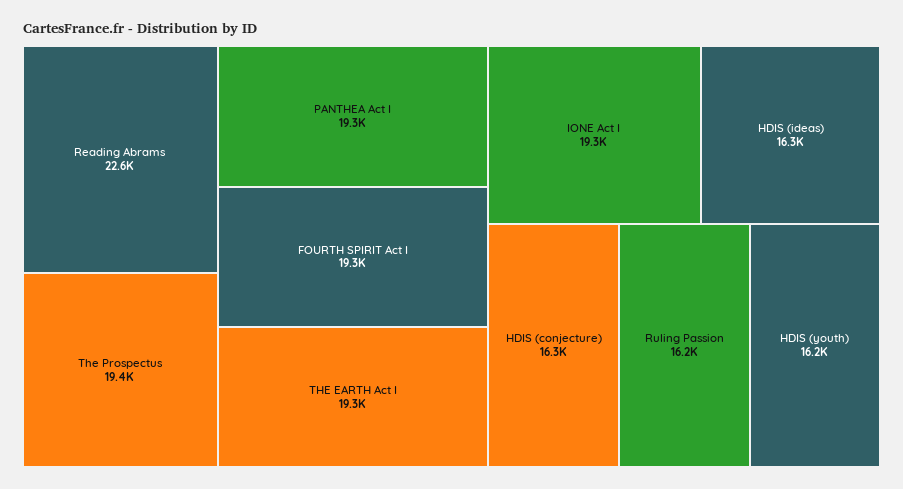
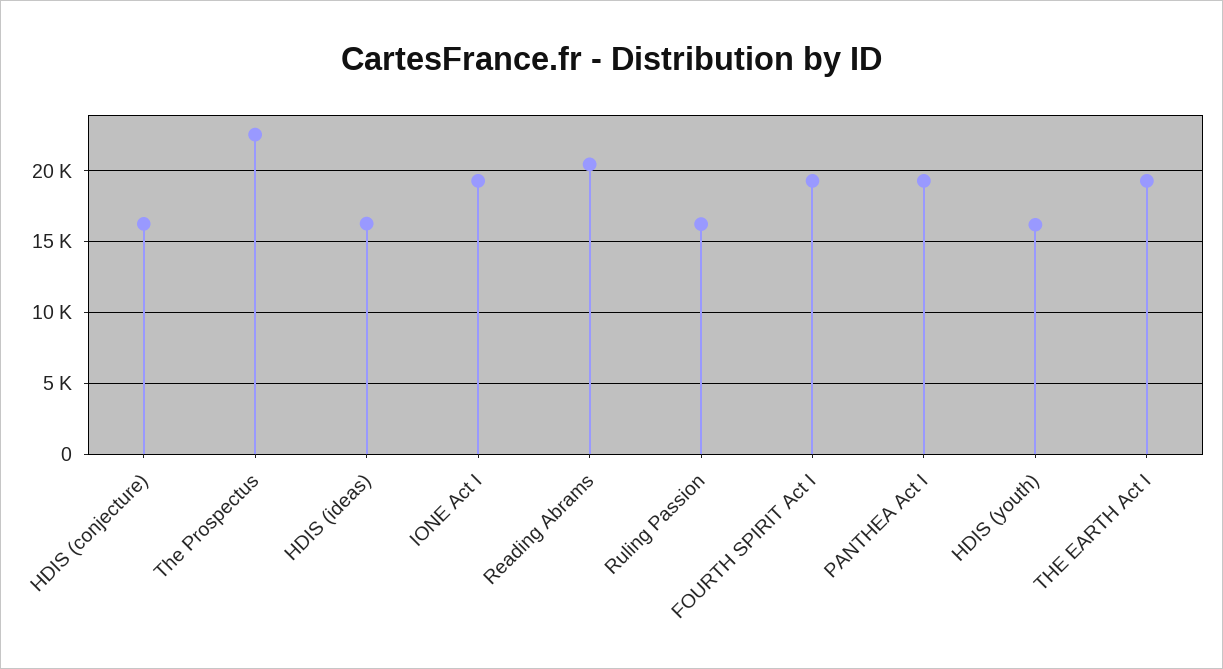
  {
-   "Reading Abrams": 22600,
+   "Reading Abrams": 20500,
-   "The Prospectus": 19400,
+   "The Prospectus": 22500,
    "PANTHEA Act I": 19300,
    "FOURTH SPIRIT Act I": 19300,
    "THE EARTH Act I": 19300,
    "IONE Act I": 19300,
    "HDIS (ideas)": 16300,
    "HDIS (conjecture)": 16300,
    "Ruling Passion": 16200,
    "HDIS (youth)": 16200
  }

